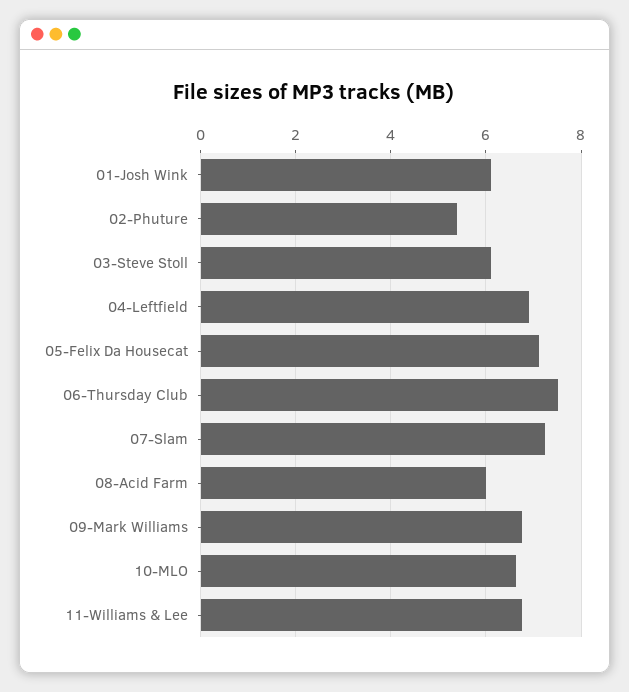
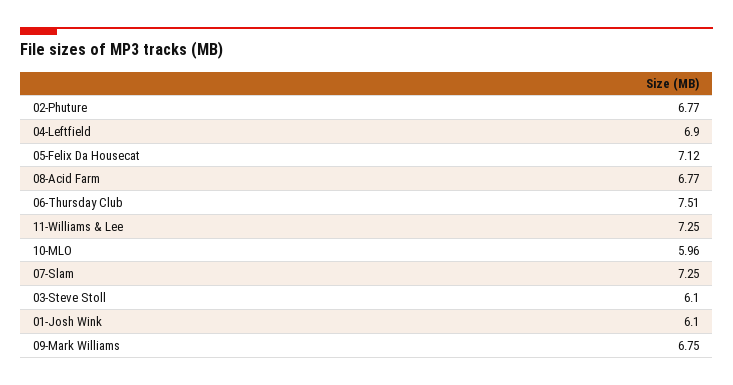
  {
    "01-Josh Wink": 6.1,
-   "02-Phuture": 5.4,
+   "02-Phuture": 6.77,
    "03-Steve Stoll": 6.1,
    "04-Leftfield": 6.9,
    "05-Felix Da Housecat": 7.12,
    "06-Thursday Club": 7.51,
    "07-Slam": 7.25,
-   "08-Acid Farm": 6,
+   "08-Acid Farm": 6.77,
    "09-Mark Williams": 6.75,
-   "10-MLO": 6.6,
+   "10-MLO": 5.96,
-   "11-Williams & Lee": 6.8
+   "11-Williams & Lee": 7.25
  }

